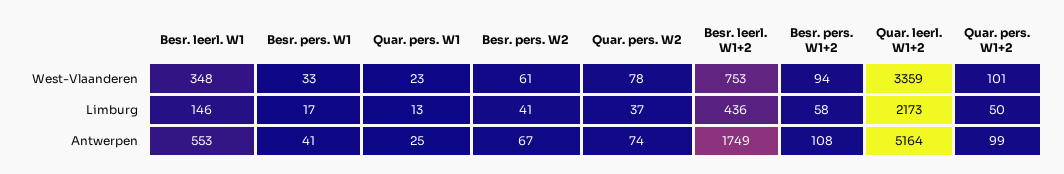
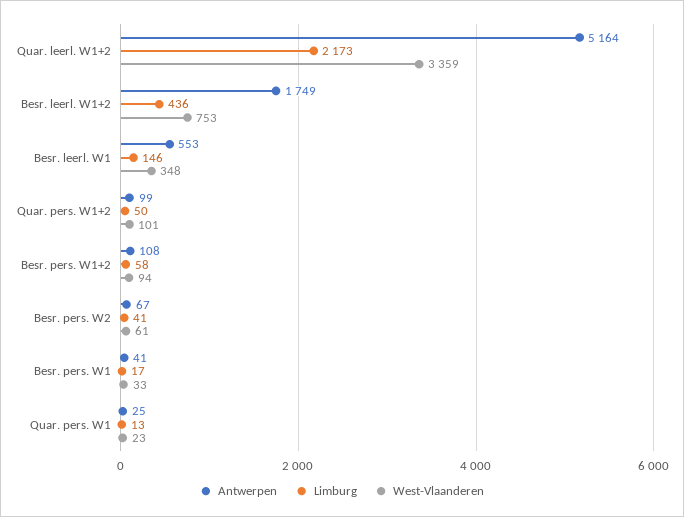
  {
    "West-Vlaanderen": {
      "Besr. leerl. W1": 348,
      "Besr. pers. W1": 33,
      "Quar. pers. W1": 23,
      "Besr. pers. W2": 61,
-     "Quar. pers. W2": 78,
      "Besr. leerl. W1+2": 753,
      "Besr. pers. W1+2": 94,
      "Quar. leerl. W1+2": 3359,
      "Quar. pers. W1+2": 101
    },
    "Limburg": {
      "Besr. leerl. W1": 146,
      "Besr. pers. W1": 17,
      "Quar. pers. W1": 13,
      "Besr. pers. W2": 41,
-     "Quar. pers. W2": 37,
      "Besr. leerl. W1+2": 436,
      "Besr. pers. W1+2": 58,
      "Quar. leerl. W1+2": 2173,
      "Quar. pers. W1+2": 50
    },
    "Antwerpen": {
      "Besr. leerl. W1": 553,
      "Besr. pers. W1": 41,
      "Quar. pers. W1": 25,
      "Besr. pers. W2": 67,
-     "Quar. pers. W2": 74,
      "Besr. leerl. W1+2": 1749,
      "Besr. pers. W1+2": 108,
      "Quar. leerl. W1+2": 5164,
      "Quar. pers. W1+2": 99
    }
  }

